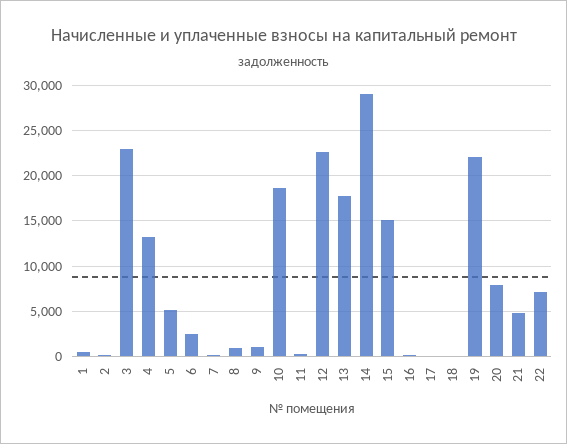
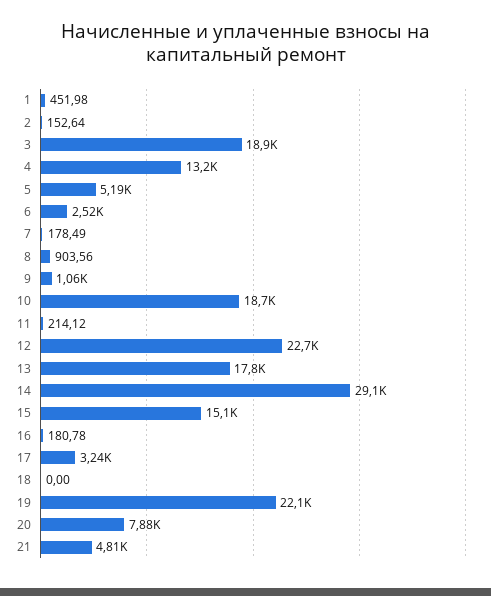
  {
    "1": 451.98,
    "2": 152.64,
-   "3": 23000,
+   "3": 18900,
    "4": 13200,
    "5": 5190,
    "6": 2520,
    "7": 178.49,
    "8": 903.56,
    "9": 1060,
    "10": 18700,
    "11": 214.12,
    "12": 22700,
    "13": 17800,
    "14": 29100,
    "15": 15100,
    "16": 180.78,
-   "17": 0,
+   "17": 3240,
    "18": 0,
    "19": 22100,
    "20": 7880,
-   "21": 4810,
+   "21": 4810
-   "22": 7000
  }

